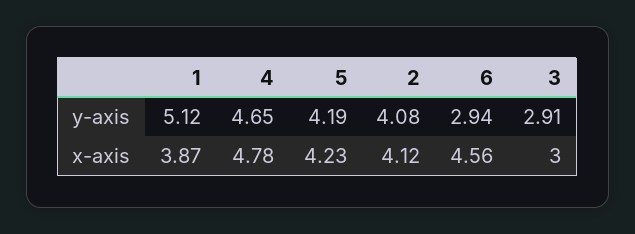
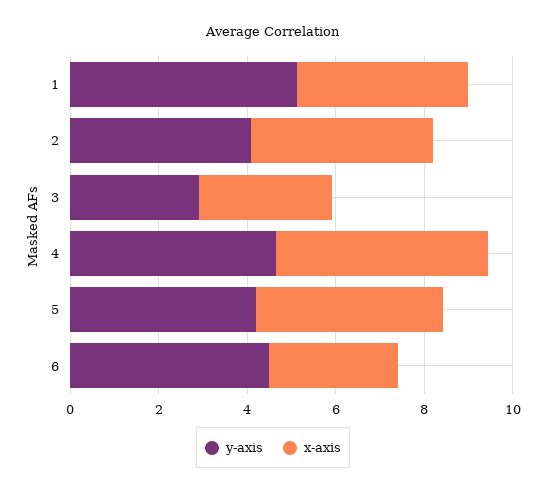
  {
    "y-axis": {
      "1": 5.12,
      "4": 4.65,
      "5": 4.19,
      "2": 4.08,
-     "6": 2.94,
+     "6": 4.5,
      "3": 2.91
    },
    "x-axis": {
      "1": 3.87,
      "4": 4.78,
      "5": 4.23,
      "2": 4.12,
-     "6": 4.56,
+     "6": 3,
      "3": 3
    }
  }

